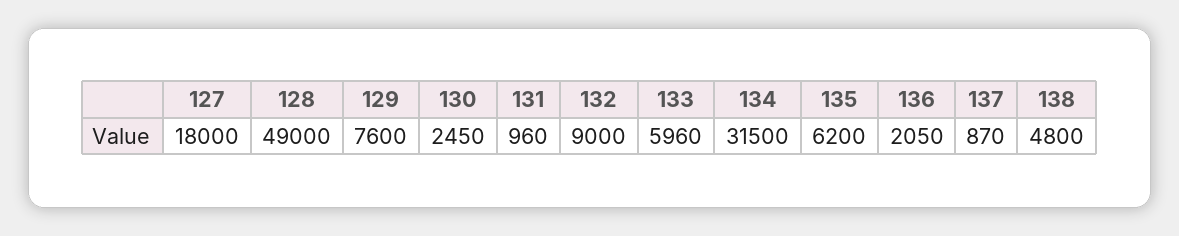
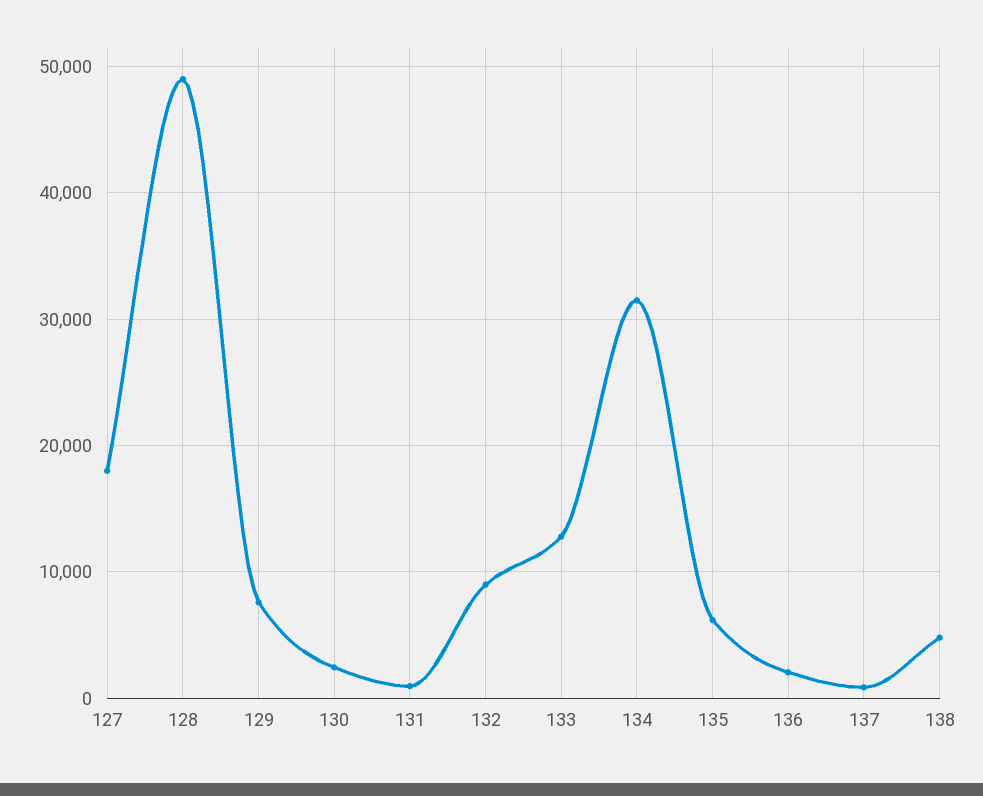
  {
    "127": 18000,
    "128": 49000,
    "129": 7600,
    "130": 2450,
    "131": 960,
    "132": 9000,
-   "133": 5960,
+   "133": 13000,
    "134": 31500,
    "135": 6200,
    "136": 2050,
    "137": 870,
    "138": 4800
  }

